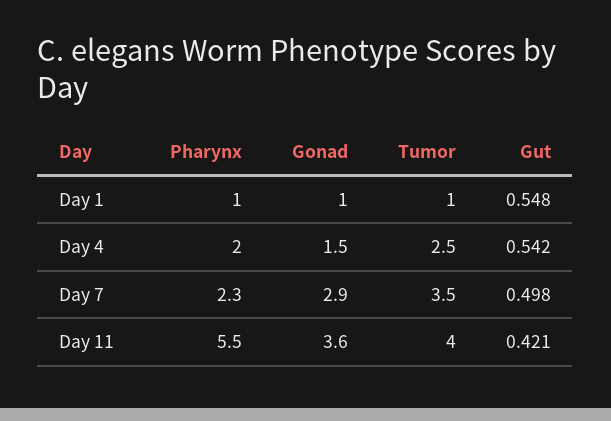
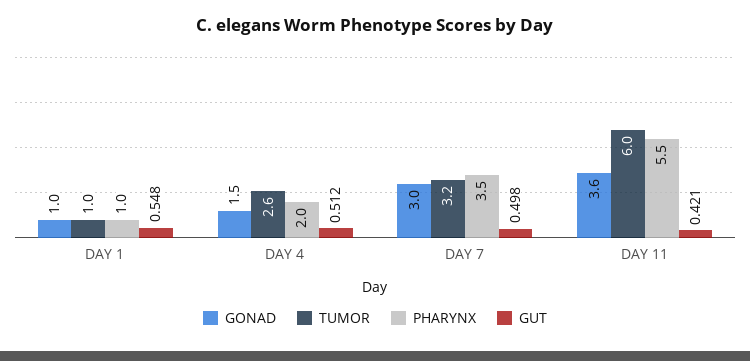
  {
    "Pharynx": {
      "Day 1": 1,
      "Day 4": 2,
-     "Day 7": 2.3,
+     "Day 7": 3.5,
      "Day 11": 5.5
    },
    "Gonad": {
      "Day 1": 1,
      "Day 4": 1.5,
-     "Day 7": 2.9,
+     "Day 7": 3,
      "Day 11": 3.6
    },
    "Tumor": {
      "Day 1": 1,
-     "Day 4": 2.5,
+     "Day 4": 2.6,
-     "Day 7": 3.5,
+     "Day 7": 3.2,
-     "Day 11": 4
+     "Day 11": 6
    },
    "Gut": {
      "Day 1": 0.548,
-     "Day 4": 0.542,
+     "Day 4": 0.512,
      "Day 7": 0.498,
      "Day 11": 0.421
    }
  }

